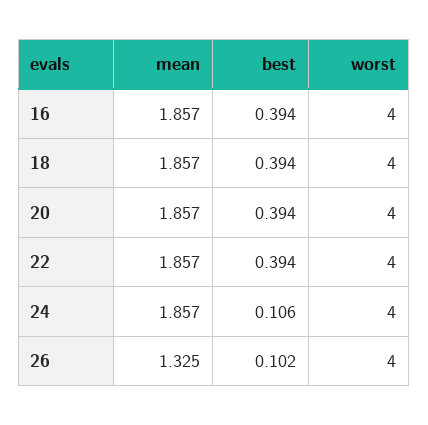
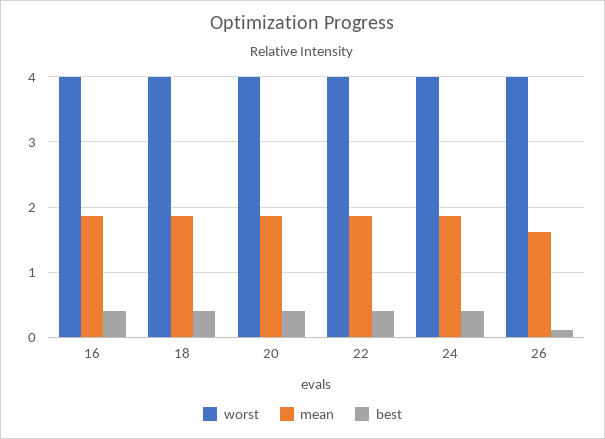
  {
    "mean": {
      "16": 1.857,
      "18": 1.857,
      "20": 1.857,
      "22": 1.857,
      "24": 1.857,
-     "26": 1.325
+     "26": 1.6
    },
    "best": {
      "16": 0.394,
      "18": 0.394,
      "20": 0.394,
      "22": 0.394,
-     "24": 0.106,
+     "24": 0.4,
      "26": 0.102
    },
    "worst": {
      "16": 4,
      "18": 4,
      "20": 4,
      "22": 4,
      "24": 4,
      "26": 4
    }
  }

